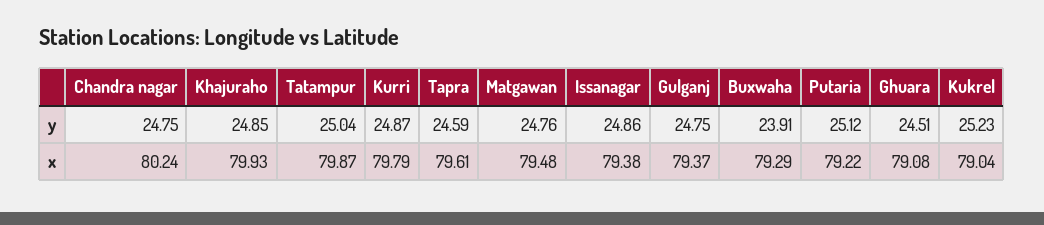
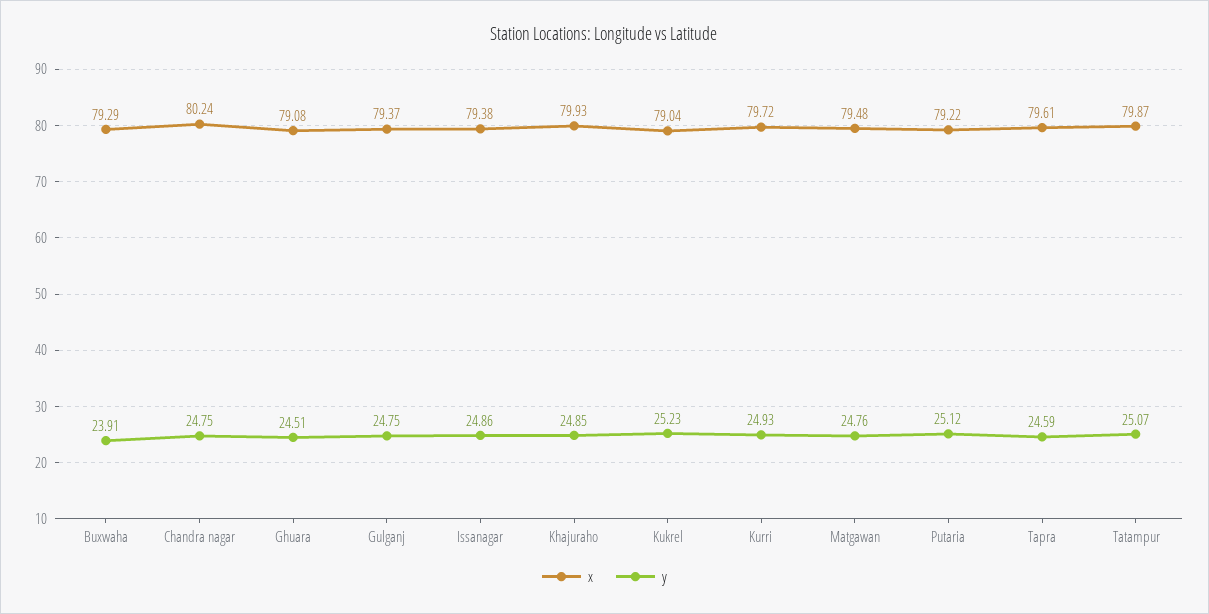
  {
    "y": {
      "Chandra nagar": 24.75,
      "Khajuraho": 24.85,
-     "Tatampur": 25.04,
+     "Tatampur": 25.07,
-     "Kurri": 24.87,
+     "Kurri": 24.93,
      "Tapra": 24.59,
      "Matgawan": 24.76,
      "Issanagar": 24.86,
      "Gulganj": 24.75,
      "Buxwaha": 23.91,
      "Putaria": 25.12,
      "Ghuara": 24.51,
      "Kukrel": 25.23
    },
    "x": {
      "Chandra nagar": 80.24,
      "Khajuraho": 79.93,
      "Tatampur": 79.87,
-     "Kurri": 79.79,
+     "Kurri": 79.72,
      "Tapra": 79.61,
      "Matgawan": 79.48,
      "Issanagar": 79.38,
      "Gulganj": 79.37,
      "Buxwaha": 79.29,
      "Putaria": 79.22,
      "Ghuara": 79.08,
      "Kukrel": 79.04
    }
  }

